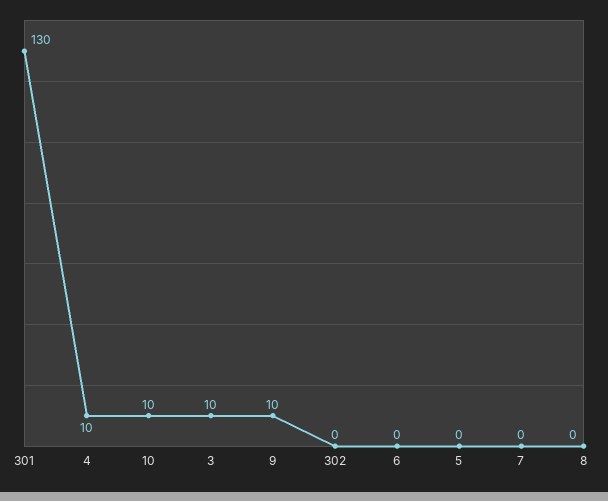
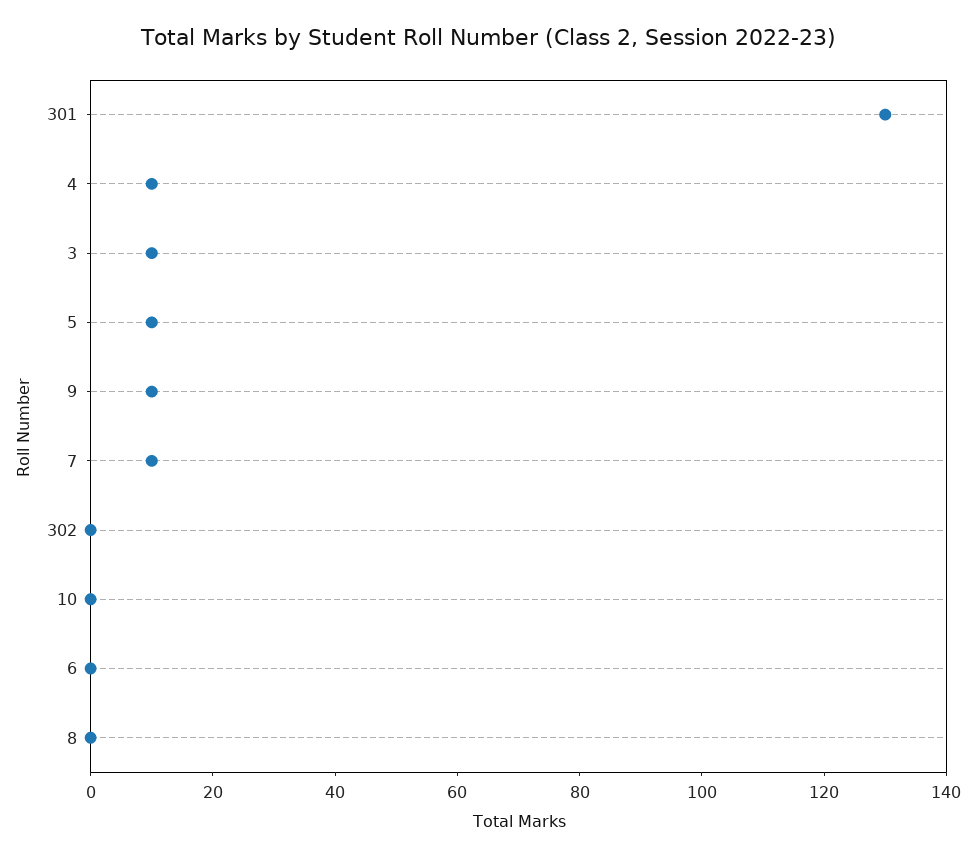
  {
    "301": 130,
    "4": 10,
-   "10": 10,
+   "10": 0,
    "3": 10,
    "9": 10,
    "302": 0,
    "6": 0,
-   "5": 0,
+   "5": 10,
-   "7": 0,
+   "7": 10,
    "8": 0
  }

